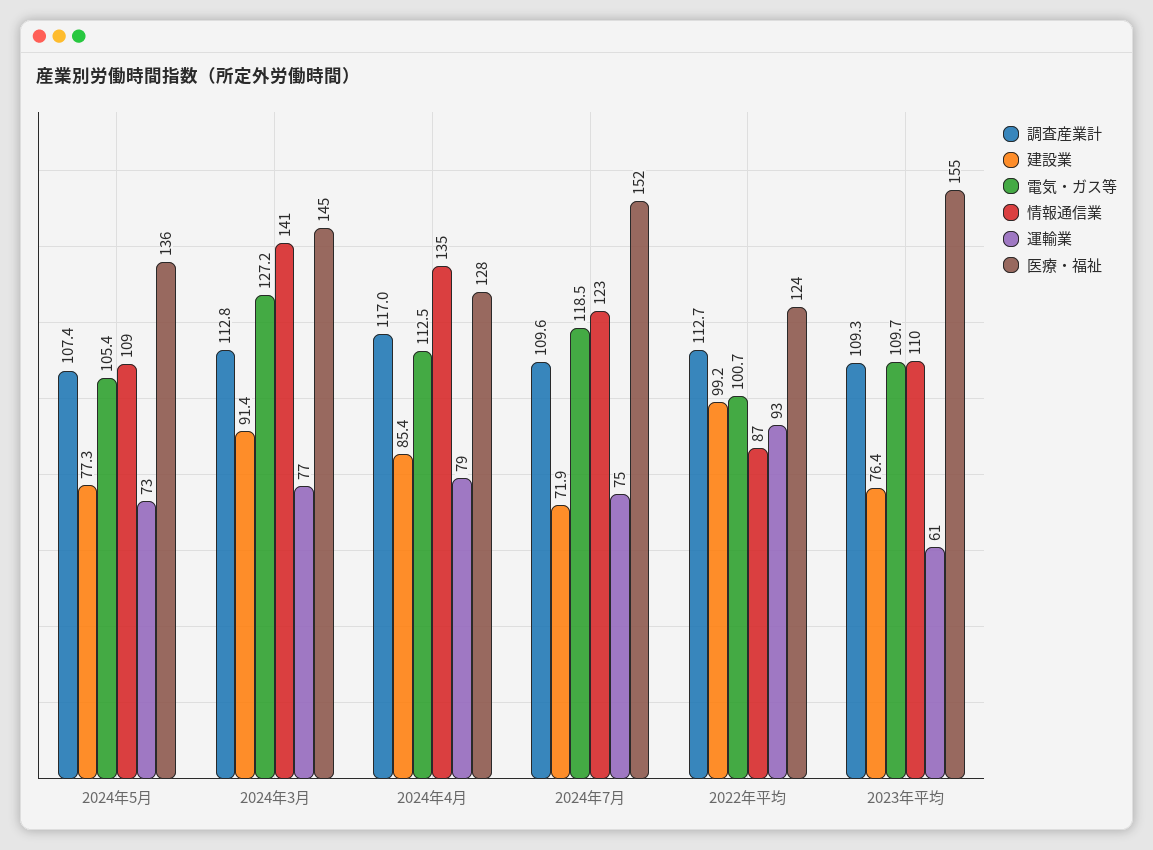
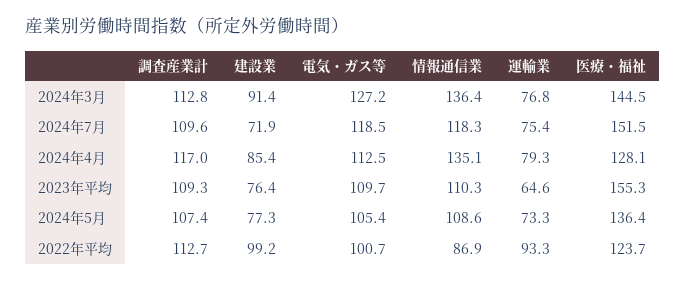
  {
    "調査産業計": {
      "2024年5月": 107.4,
      "2024年3月": 112.8,
      "2024年4月": 117,
      "2024年7月": 109.6,
      "2022年平均": 112.7,
      "2023年平均": 109.3
    },
    "建設業": {
      "2024年5月": 77.3,
      "2024年3月": 91.4,
      "2024年4月": 85.4,
      "2024年7月": 71.9,
      "2022年平均": 99.2,
      "2023年平均": 76.4
    },
    "電気・ガス等": {
      "2024年5月": 105.4,
      "2024年3月": 127.2,
      "2024年4月": 112.5,
      "2024年7月": 118.5,
      "2022年平均": 100.7,
      "2023年平均": 109.7
    },
    "情報通信業": {
      "2024年5月": 108.6,
-     "2024年3月": 141,
+     "2024年3月": 136.4,
      "2024年4月": 135.1,
-     "2024年7月": 123,
+     "2024年7月": 118.3,
      "2022年平均": 86.9,
      "2023年平均": 110.3
    },
    "運輸業": {
      "2024年5月": 73.3,
      "2024年3月": 76.8,
      "2024年4月": 79.3,
      "2024年7月": 75.4,
      "2022年平均": 93.3,
-     "2023年平均": 61
+     "2023年平均": 64.6
    },
    "医療・福祉": {
      "2024年5月": 136.4,
      "2024年3月": 144.5,
      "2024年4月": 128.1,
      "2024年7月": 151.5,
      "2022年平均": 123.7,
      "2023年平均": 155.3
    }
  }

